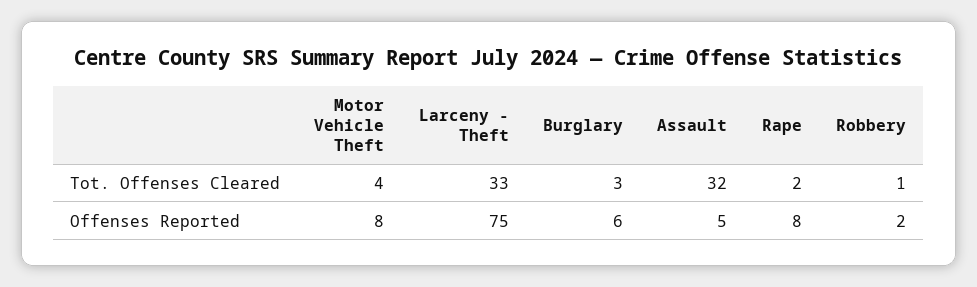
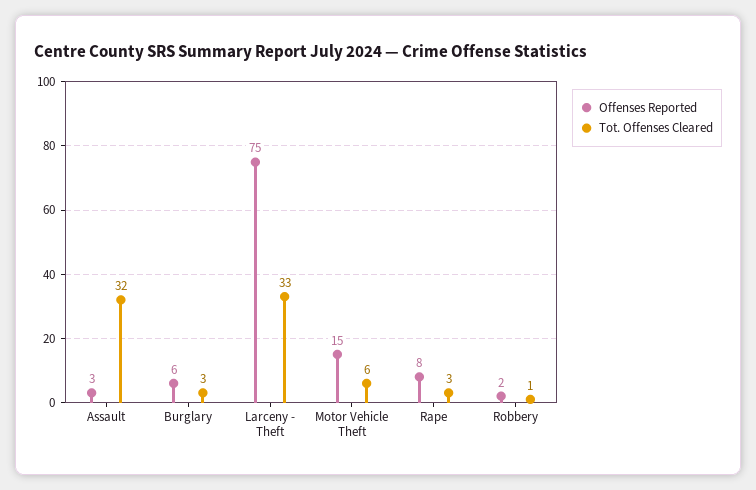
  {
    "Tot. Offenses Cleared": {
-     "Motor Vehicle Theft": 4,
+     "Motor Vehicle Theft": 6,
      "Larceny - Theft": 33,
      "Burglary": 3,
      "Assault": 32,
-     "Rape": 2,
+     "Rape": 3,
      "Robbery": 1
    },
    "Offenses Reported": {
-     "Motor Vehicle Theft": 8,
+     "Motor Vehicle Theft": 15,
      "Larceny - Theft": 75,
      "Burglary": 6,
-     "Assault": 5,
+     "Assault": 3,
      "Rape": 8,
      "Robbery": 2
    }
  }

